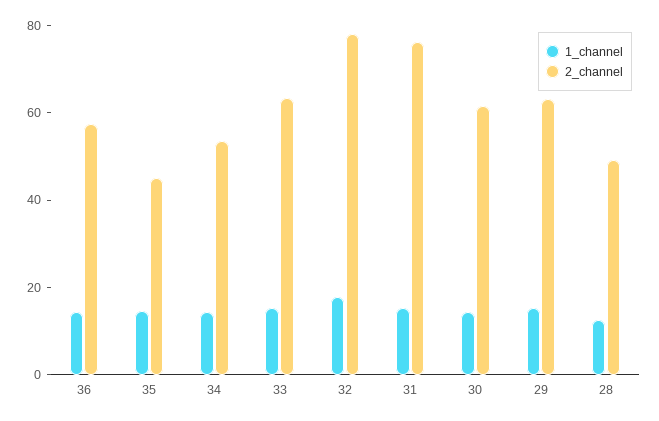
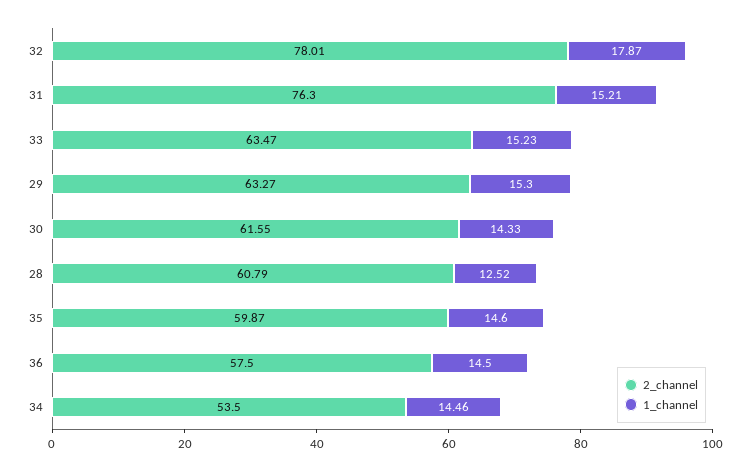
  {
    "1_channel": {
      "36": 14.5,
      "35": 14.6,
      "34": 14.46,
      "33": 15.23,
      "32": 17.87,
      "31": 15.21,
      "30": 14.33,
      "29": 15.3,
      "28": 12.52
    },
    "2_channel": {
      "36": 57.5,
-     "35": 45,
+     "35": 59.87,
      "34": 53.5,
      "33": 63.47,
      "32": 78.01,
      "31": 76.3,
      "30": 61.55,
      "29": 63.27,
-     "28": 50
+     "28": 60.79
    }
  }

